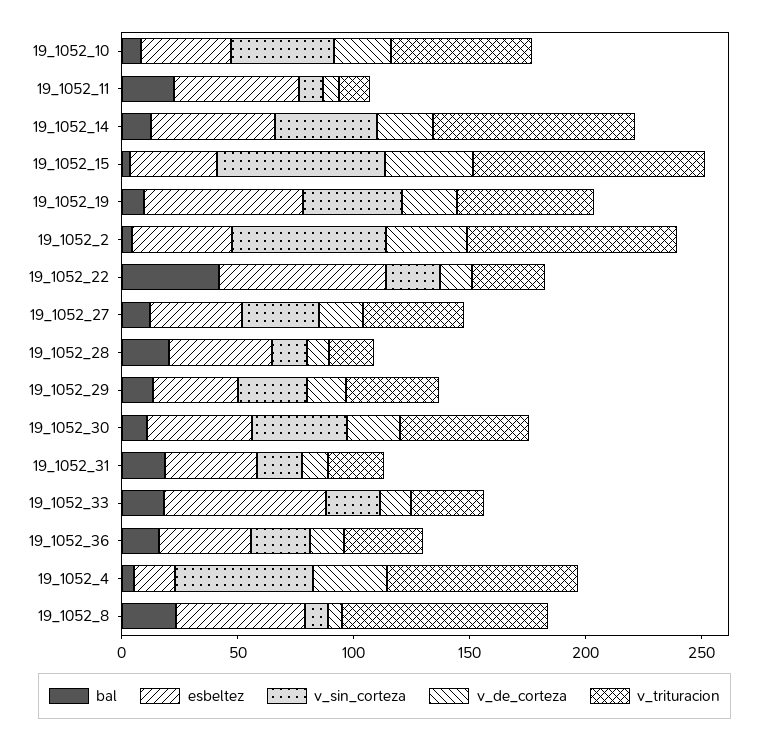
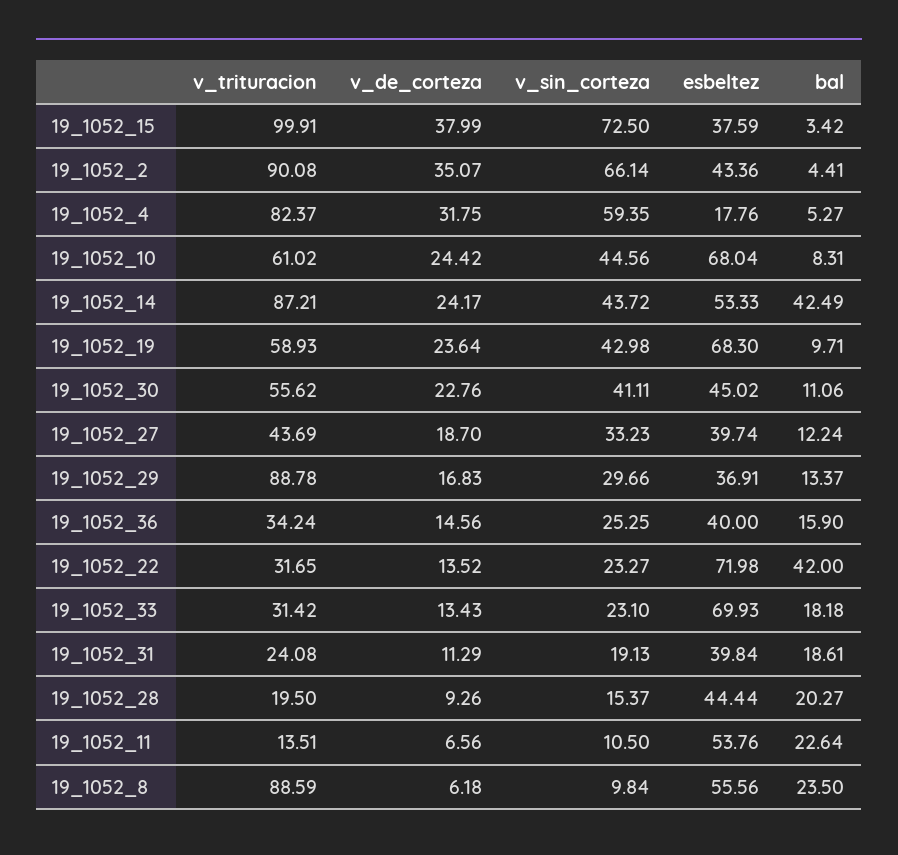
  {
    "bal": {
      "19_1052_10": 8.31,
      "19_1052_11": 22.64,
-     "19_1052_14": 10,
+     "19_1052_14": 42.49,
      "19_1052_15": 3.42,
      "19_1052_19": 9.71,
      "19_1052_2": 4.41,
      "19_1052_22": 42,
      "19_1052_27": 12.24,
      "19_1052_28": 20.27,
      "19_1052_29": 13.37,
      "19_1052_30": 11.06,
      "19_1052_31": 18.61,
      "19_1052_33": 18.18,
      "19_1052_36": 15.9,
      "19_1052_4": 5.27,
      "19_1052_8": 23.5
    },
    "esbeltez": {
-     "19_1052_10": 40,
+     "19_1052_10": 68.04,
      "19_1052_11": 53.76,
      "19_1052_14": 53.33,
      "19_1052_15": 37.59,
      "19_1052_19": 68.3,
      "19_1052_2": 43.36,
      "19_1052_22": 71.98,
      "19_1052_27": 39.74,
      "19_1052_28": 44.44,
      "19_1052_29": 36.91,
      "19_1052_30": 45.02,
      "19_1052_31": 39.84,
      "19_1052_33": 69.93,
      "19_1052_36": 40,
      "19_1052_4": 17.76,
      "19_1052_8": 55.56
    },
    "v_sin_corteza": {
      "19_1052_10": 44.56,
      "19_1052_11": 10.5,
      "19_1052_14": 43.72,
      "19_1052_15": 72.5,
      "19_1052_19": 42.98,
      "19_1052_2": 66.14,
      "19_1052_22": 23.27,
      "19_1052_27": 33.23,
      "19_1052_28": 15.37,
      "19_1052_29": 29.66,
      "19_1052_30": 41.11,
      "19_1052_31": 19.13,
      "19_1052_33": 23.1,
      "19_1052_36": 25.25,
      "19_1052_4": 59.35,
      "19_1052_8": 9.84
    },
    "v_de_corteza": {
      "19_1052_10": 24.42,
      "19_1052_11": 6.56,
      "19_1052_14": 24.17,
      "19_1052_15": 37.99,
      "19_1052_19": 23.64,
      "19_1052_2": 35.07,
      "19_1052_22": 13.52,
      "19_1052_27": 18.7,
      "19_1052_28": 9.26,
      "19_1052_29": 16.83,
      "19_1052_30": 22.76,
      "19_1052_31": 11.29,
      "19_1052_33": 13.43,
      "19_1052_36": 14.56,
      "19_1052_4": 31.75,
      "19_1052_8": 6.18
    },
    "v_trituracion": {
      "19_1052_10": 61.02,
      "19_1052_11": 13.51,
      "19_1052_14": 87.21,
      "19_1052_15": 99.91,
      "19_1052_19": 58.93,
      "19_1052_2": 90.08,
      "19_1052_22": 31.65,
      "19_1052_27": 43.69,
      "19_1052_28": 19.5,
-     "19_1052_29": 40,
+     "19_1052_29": 88.78,
      "19_1052_30": 55.62,
      "19_1052_31": 24.08,
      "19_1052_33": 31.42,
      "19_1052_36": 34.24,
      "19_1052_4": 82.37,
      "19_1052_8": 88.59
    }
  }

